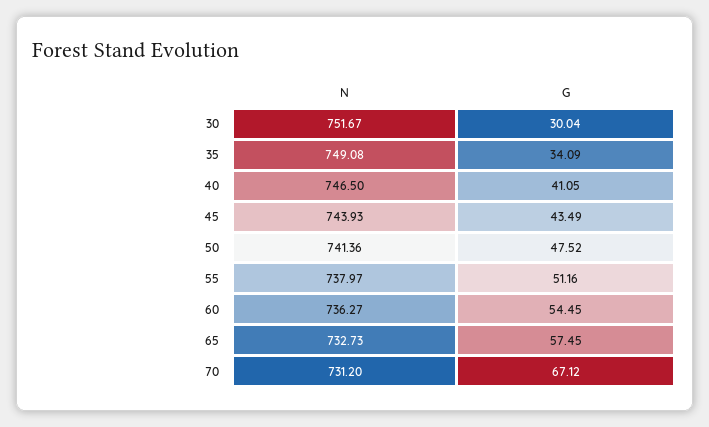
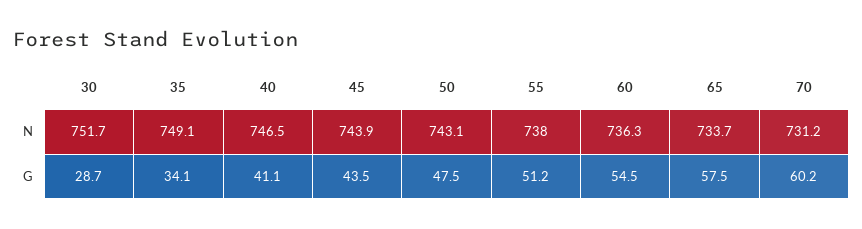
  {
    "N": {
      "30": 751.67,
      "35": 749.08,
      "40": 746.5,
      "45": 743.93,
-     "50": 741.36,
+     "50": 743.1,
      "55": 737.97,
      "60": 736.27,
-     "65": 732.73,
+     "65": 733.7,
      "70": 731.2
    },
    "G": {
-     "30": 30.04,
+     "30": 28.7,
      "35": 34.09,
      "40": 41.05,
      "45": 43.49,
      "50": 47.52,
      "55": 51.16,
      "60": 54.45,
      "65": 57.45,
-     "70": 67.12
+     "70": 60.2
    }
  }

